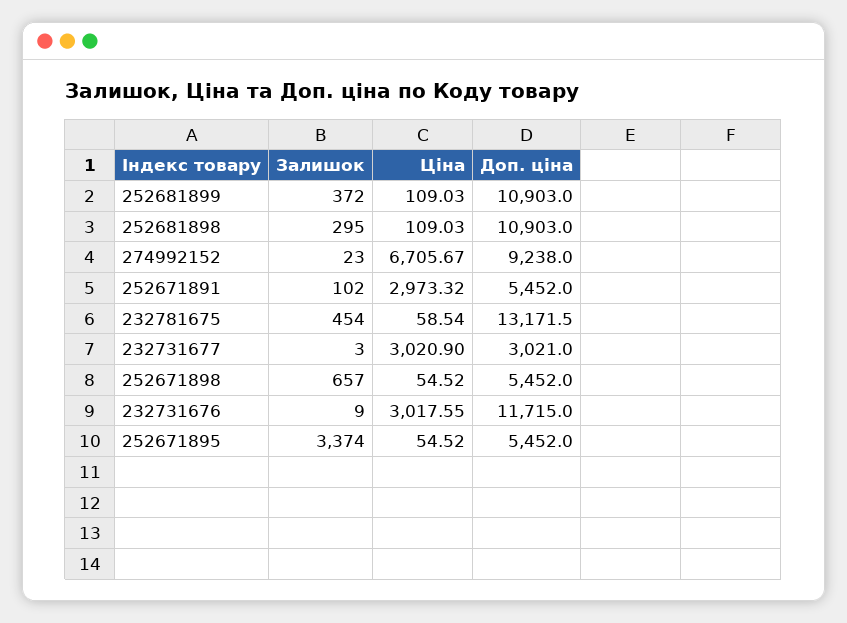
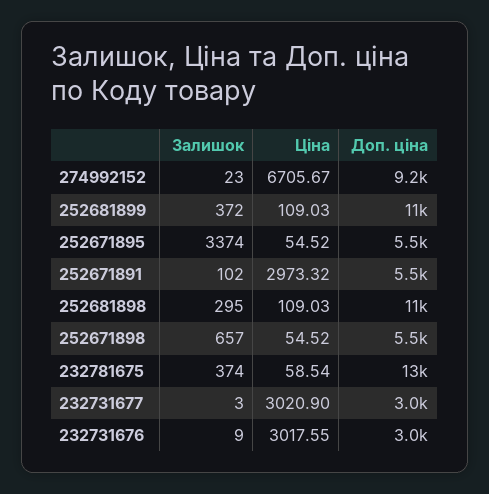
  {
    "Залишок": {
      "252681899": 372,
      "252681898": 295,
      "274992152": 23,
      "252671891": 102,
-     "232781675": 454,
+     "232781675": 374,
      "232731677": 3,
      "252671898": 657,
      "232731676": 9,
      "252671895": 3374
    },
    "Ціна": {
      "252681899": 109.03,
      "252681898": 109.03,
      "274992152": 6705.67,
      "252671891": 2973.32,
      "232781675": 58.54,
      "232731677": 3020.9,
      "252671898": 54.52,
      "232731676": 3017.55,
      "252671895": 54.52
    },
    "Доп. ціна": {
      "252681899": 10903,
      "252681898": 10903,
      "274992152": 9238,
      "252671891": 5452,
      "232781675": 13171.5,
      "232731677": 3021,
      "252671898": 5452,
-     "232731676": 11715,
+     "232731676": 3000,
      "252671895": 5452
    }
  }

